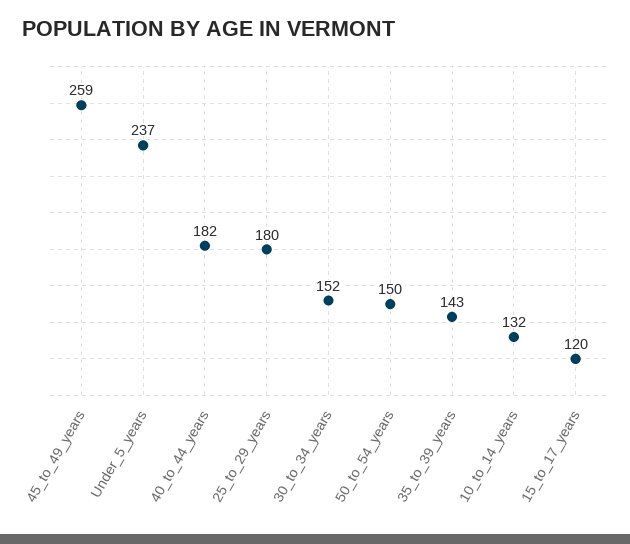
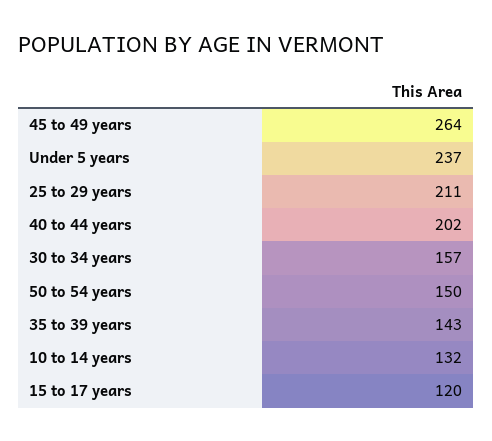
  {
-   "45_to_49_years": 259,
+   "45_to_49_years": 264,
    "Under_5_years": 237,
-   "40_to_44_years": 182,
+   "40_to_44_years": 202,
-   "25_to_29_years": 180,
+   "25_to_29_years": 211,
-   "30_to_34_years": 152,
+   "30_to_34_years": 157,
    "50_to_54_years": 150,
    "35_to_39_years": 143,
    "10_to_14_years": 132,
    "15_to_17_years": 120
  }

